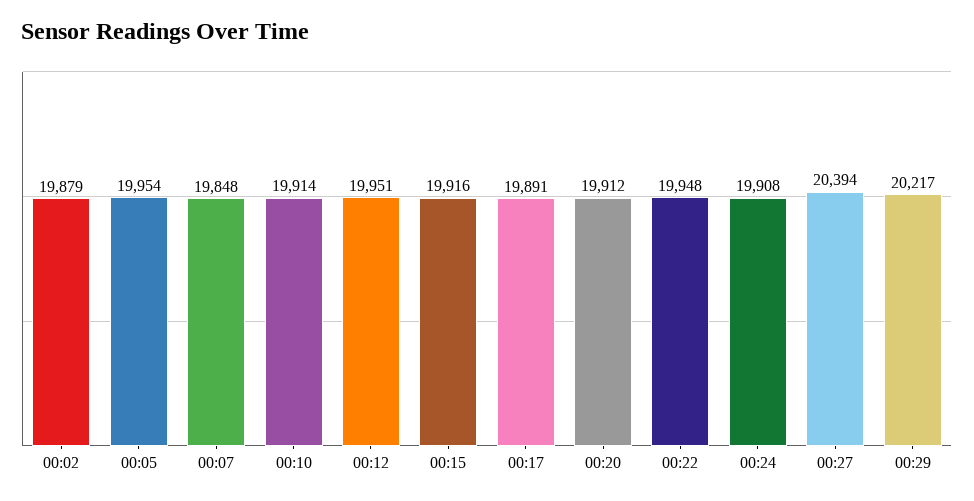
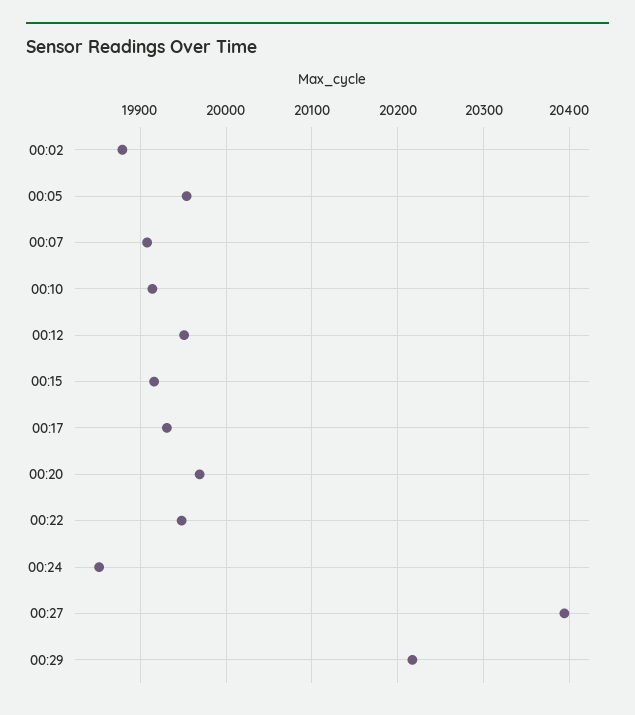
  {
    "00:02": 19879,
    "00:05": 19954,
-   "00:07": 19848,
+   "00:07": 19910,
    "00:10": 19914,
    "00:12": 19951,
    "00:15": 19916,
-   "00:17": 19891,
+   "00:17": 19930,
-   "00:20": 19912,
+   "00:20": 19970,
    "00:22": 19948,
-   "00:24": 19908,
+   "00:24": 19850,
    "00:27": 20394,
    "00:29": 20217
  }

